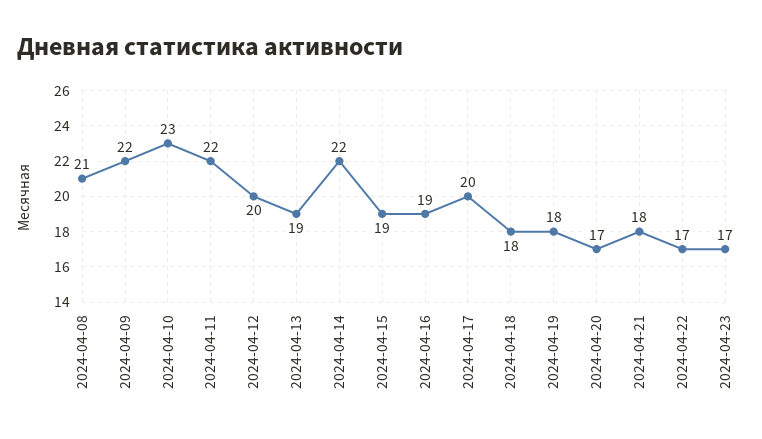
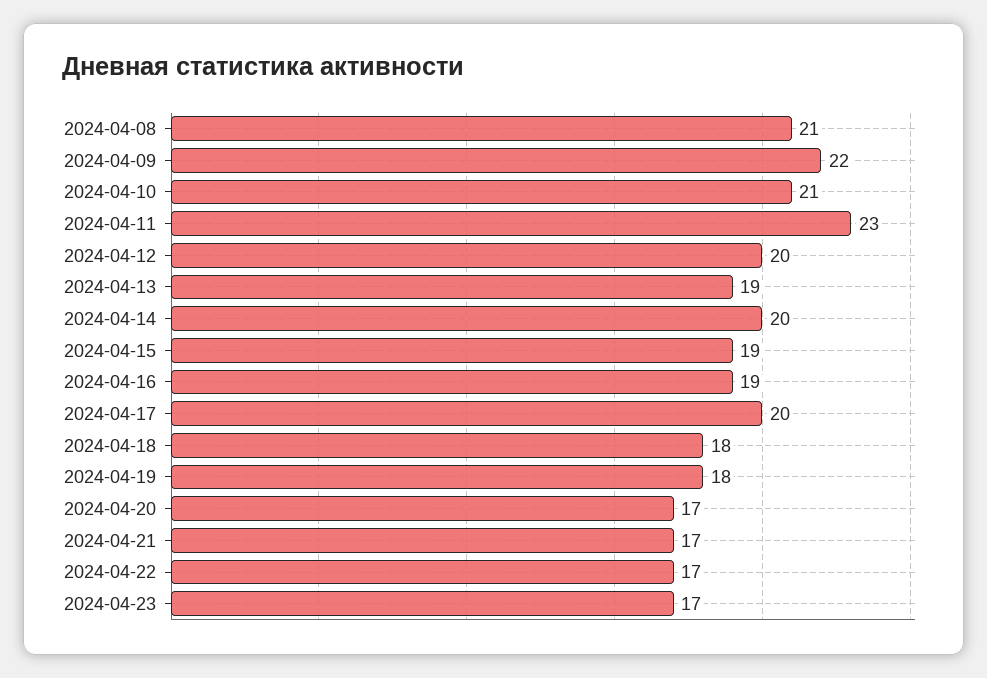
  {
    "2024-04-08": 21,
    "2024-04-09": 22,
-   "2024-04-10": 23,
+   "2024-04-10": 21,
-   "2024-04-11": 22,
+   "2024-04-11": 23,
    "2024-04-12": 20,
    "2024-04-13": 19,
-   "2024-04-14": 22,
+   "2024-04-14": 20,
    "2024-04-15": 19,
    "2024-04-16": 19,
    "2024-04-17": 20,
    "2024-04-18": 18,
    "2024-04-19": 18,
    "2024-04-20": 17,
-   "2024-04-21": 18,
+   "2024-04-21": 17,
    "2024-04-22": 17,
    "2024-04-23": 17
  }

